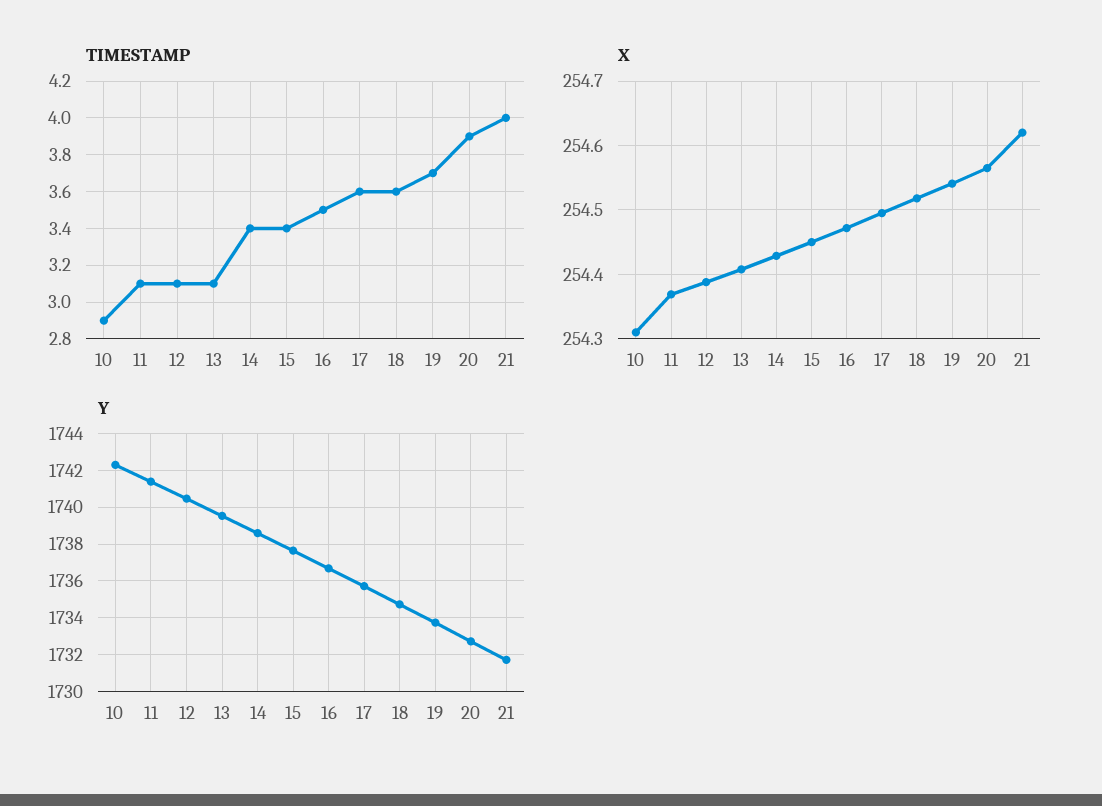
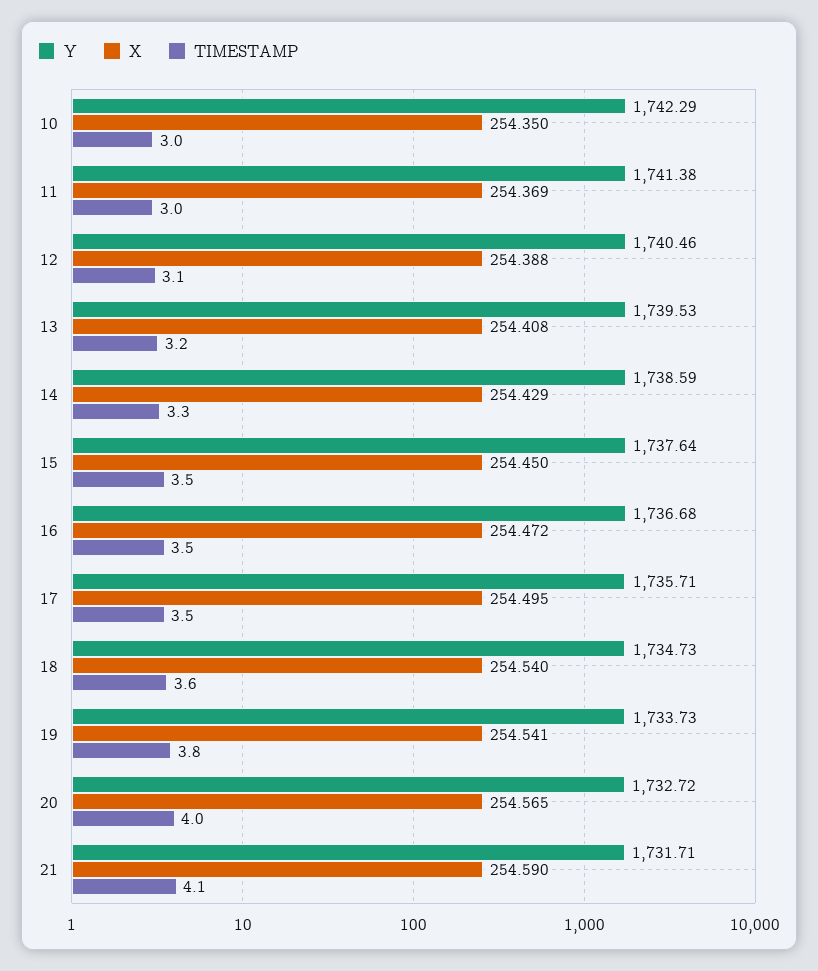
  {
    "TIMESTAMP": {
-     "10": 2.9,
+     "10": 3,
-     "11": 3.1,
+     "11": 3,
      "12": 3.1,
-     "13": 3.1,
+     "13": 3.2,
-     "14": 3.4,
+     "14": 3.3,
-     "15": 3.4,
+     "15": 3.5,
      "16": 3.5,
-     "17": 3.6,
+     "17": 3.5,
      "18": 3.6,
-     "19": 3.7,
+     "19": 3.8,
-     "20": 3.9,
+     "20": 4,
-     "21": 4
+     "21": 4.1
    },
    "X": {
-     "10": 254.31,
+     "10": 254.35,
      "11": 254.369,
      "12": 254.388,
      "13": 254.408,
      "14": 254.429,
      "15": 254.45,
      "16": 254.472,
      "17": 254.495,
-     "18": 254.52,
+     "18": 254.54,
      "19": 254.541,
      "20": 254.565,
-     "21": 254.62
+     "21": 254.59
    },
    "Y": {
      "10": 1742.29,
      "11": 1741.38,
      "12": 1740.46,
      "13": 1739.53,
      "14": 1738.59,
      "15": 1737.64,
      "16": 1736.68,
      "17": 1735.71,
      "18": 1734.73,
      "19": 1733.73,
      "20": 1732.72,
      "21": 1731.71
    }
  }

